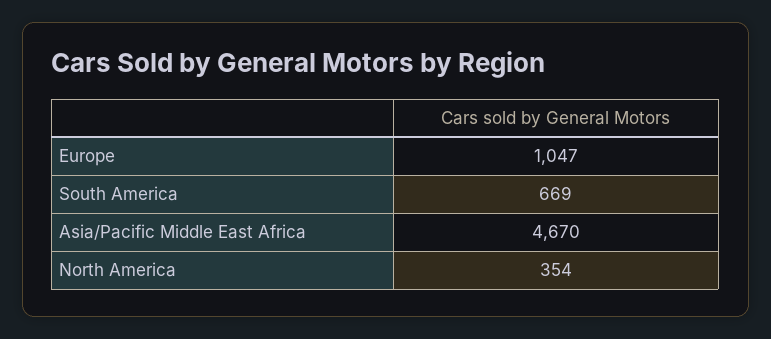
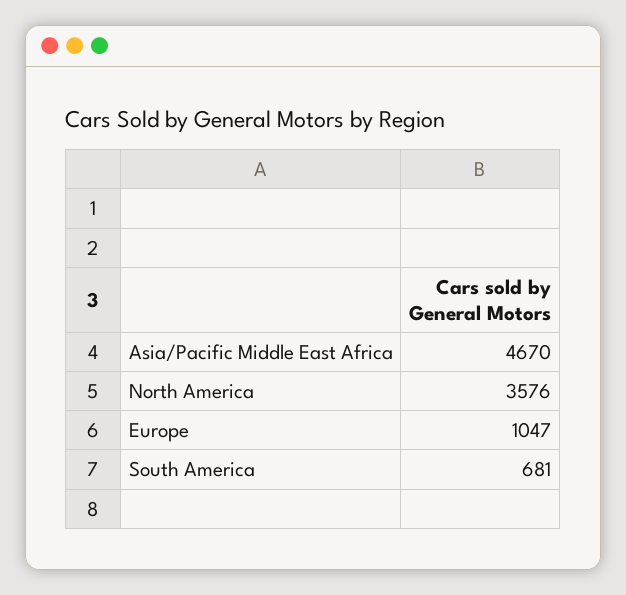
  {
    "Europe": 1047,
-   "South America": 669,
+   "South America": 681,
    "Asia/Pacific Middle East Africa": 4670,
-   "North America": 354
+   "North America": 3576
  }

